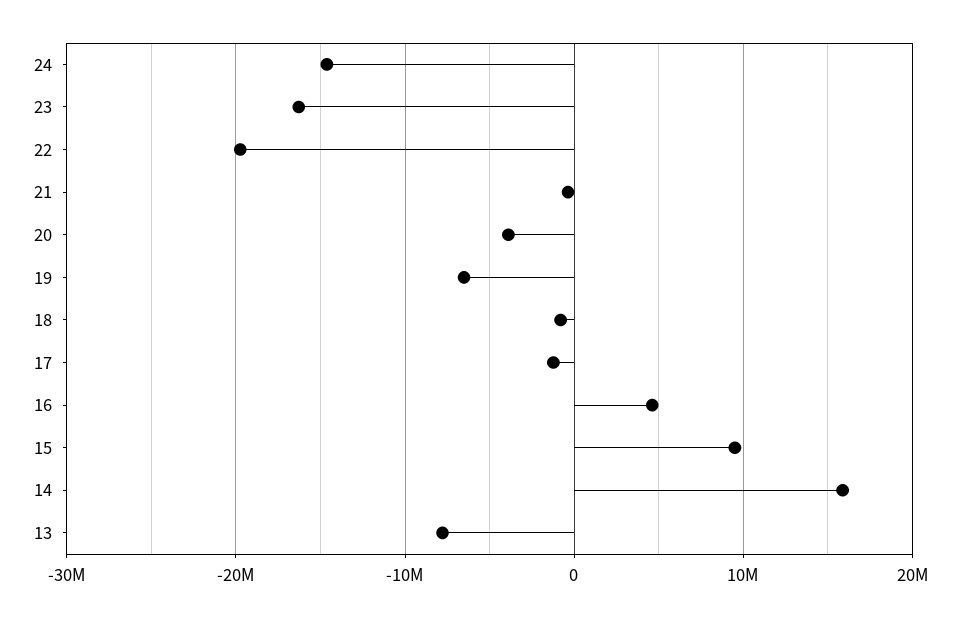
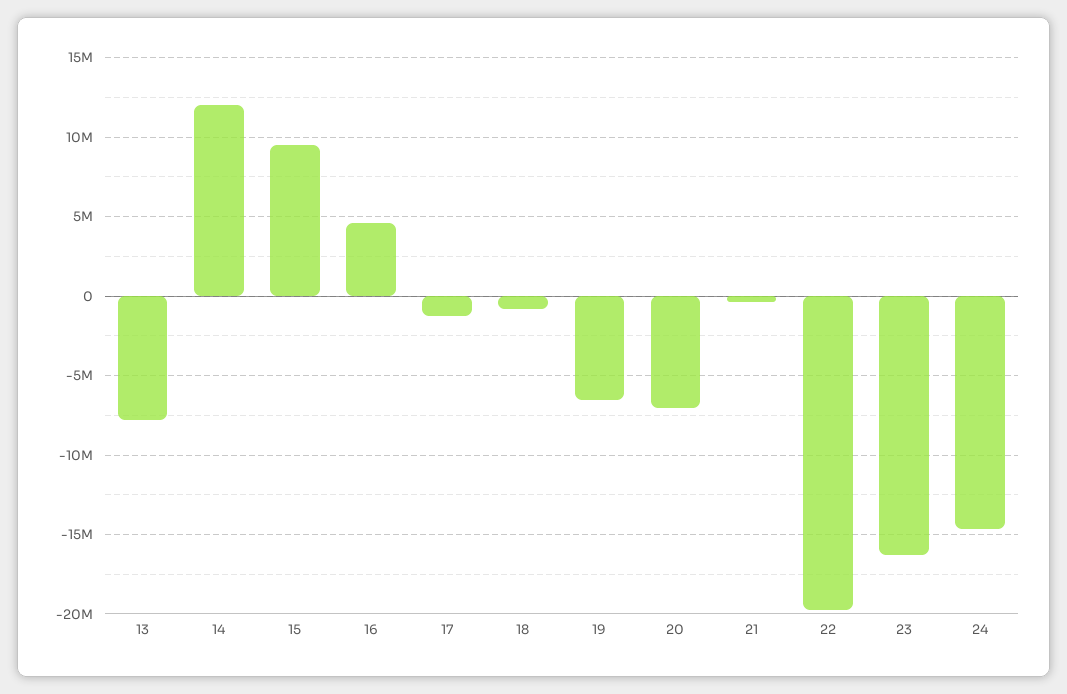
  {
    "24": -14500000,
    "23": -16500000,
    "22": -19500000,
    "21": -500000,
-   "20": -4000000,
+   "20": -7000000,
    "19": -6500000,
    "18": -1000000,
    "17": -1000000,
    "16": 4500000,
    "15": 9500000,
-   "14": 16000000,
+   "14": 12000000,
    "13": -8000000
  }

